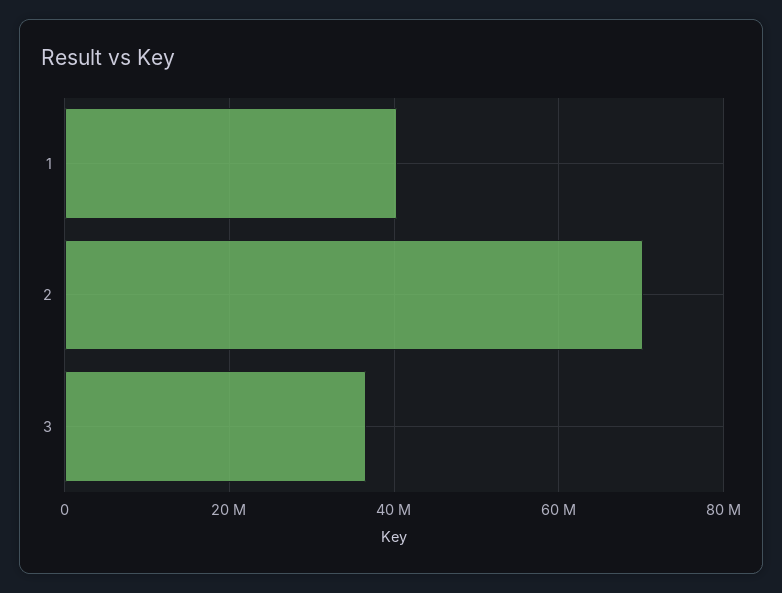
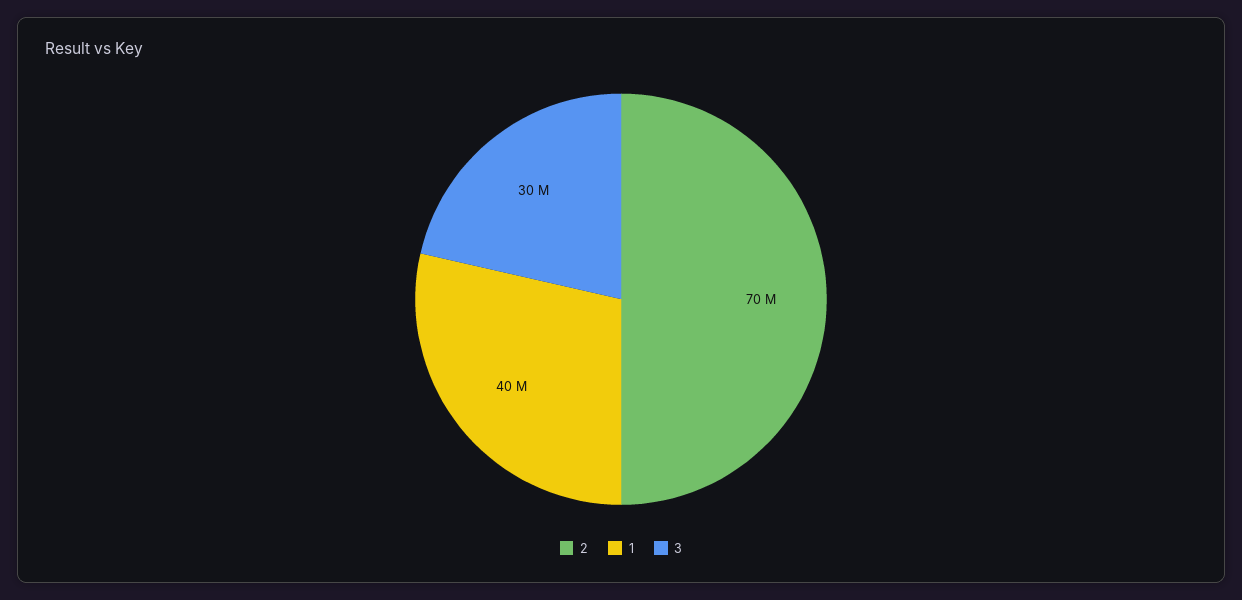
  {
    "1": 40000000,
    "2": 70000000,
-   "3": 36000000
+   "3": 30000000
  }

